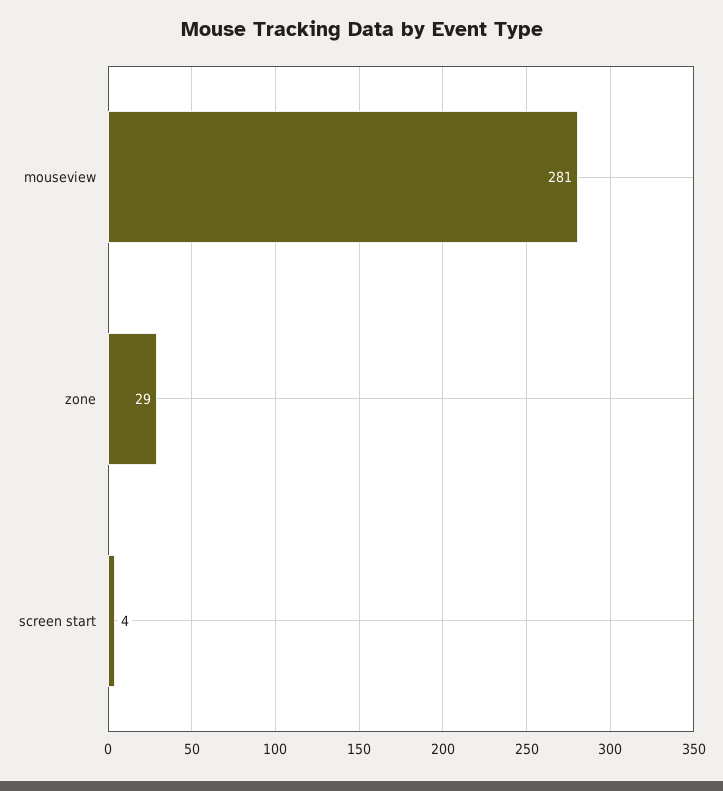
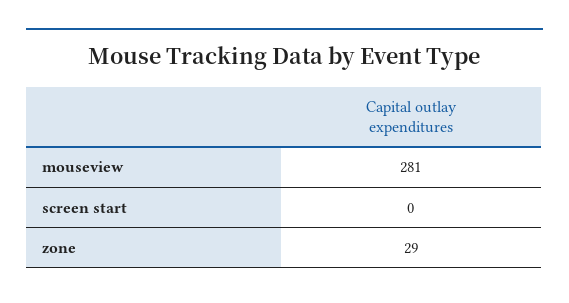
  {
    "mouseview": 281,
    "zone": 29,
-   "screen start": 4
+   "screen start": 0
  }

